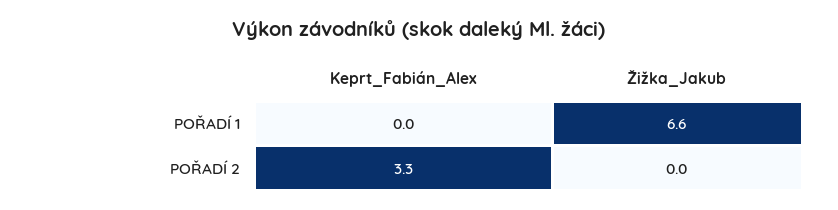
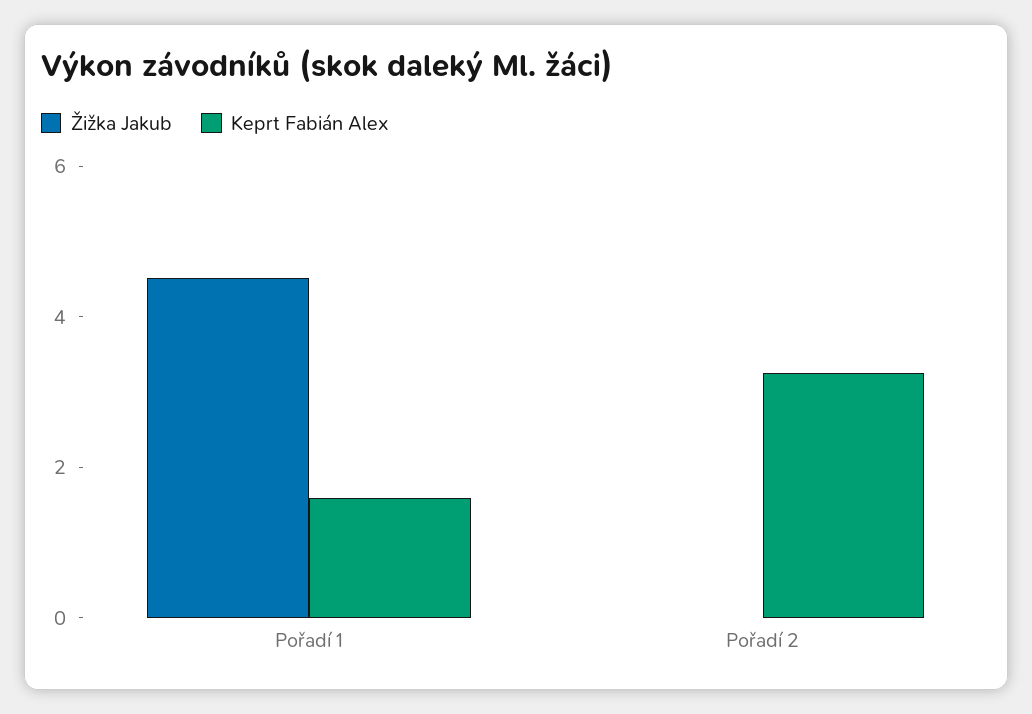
  {
    "Keprt_Fabián_Alex": {
-     "POŘADÍ 1": 0,
+     "POŘADÍ 1": 1.5,
      "POŘADÍ 2": 3.3
    },
    "Žižka_Jakub": {
-     "POŘADÍ 1": 6.6,
+     "POŘADÍ 1": 4.5,
      "POŘADÍ 2": 0
    }
  }

